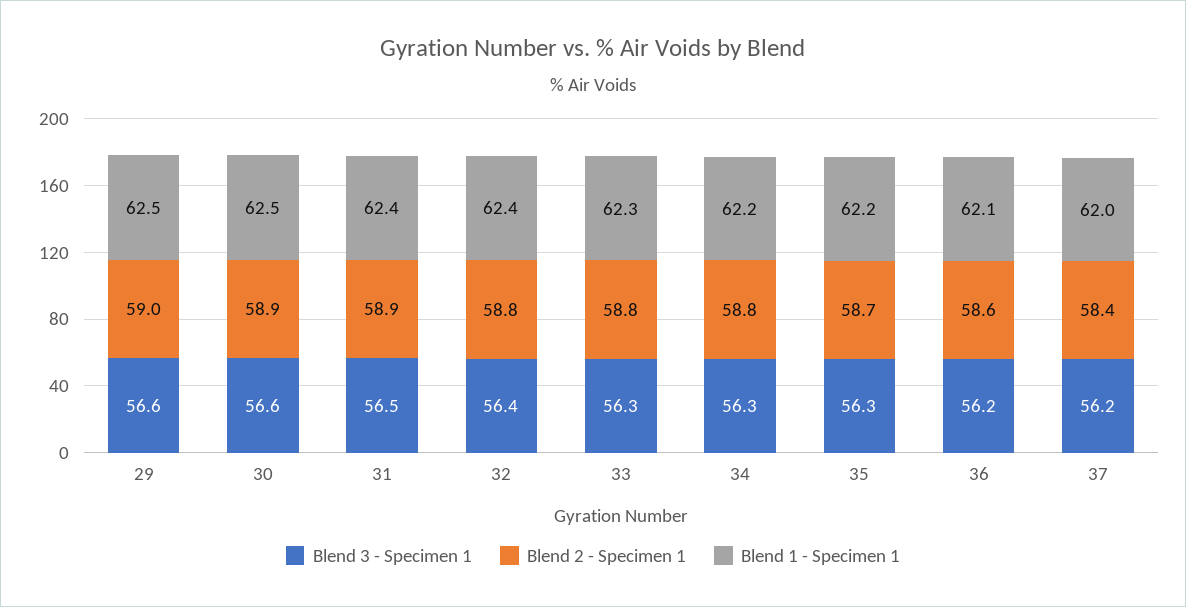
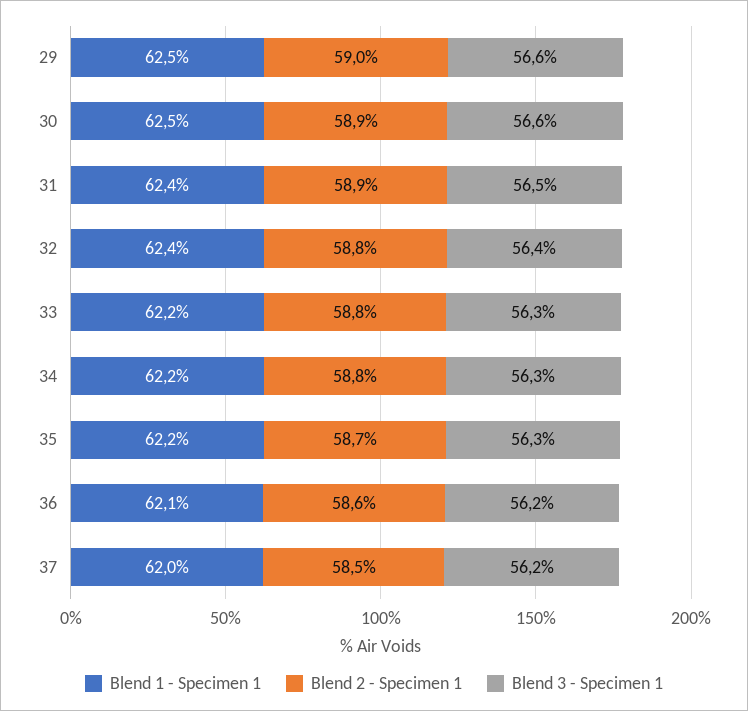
  {
    "Blend 3 - Specimen 1": {
      "29": 56.6,
      "30": 56.6,
      "31": 56.5,
      "32": 56.4,
      "33": 56.3,
      "34": 56.3,
      "35": 56.3,
      "36": 56.2,
      "37": 56.2
    },
    "Blend 2 - Specimen 1": {
      "29": 59,
      "30": 58.9,
      "31": 58.9,
      "32": 58.8,
      "33": 58.8,
      "34": 58.8,
      "35": 58.7,
      "36": 58.6,
-     "37": 58.4
+     "37": 58.5
    },
    "Blend 1 - Specimen 1": {
      "29": 62.5,
      "30": 62.5,
      "31": 62.4,
      "32": 62.4,
-     "33": 62.3,
+     "33": 62.2,
      "34": 62.2,
      "35": 62.2,
      "36": 62.1,
      "37": 62
    }
  }

